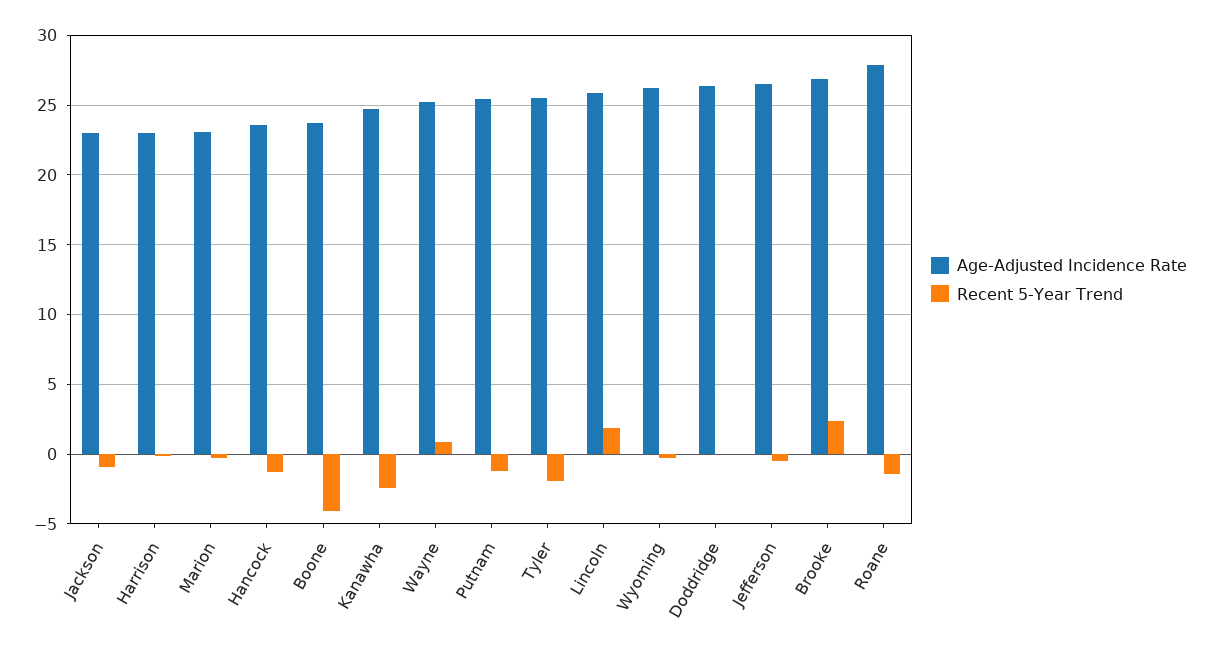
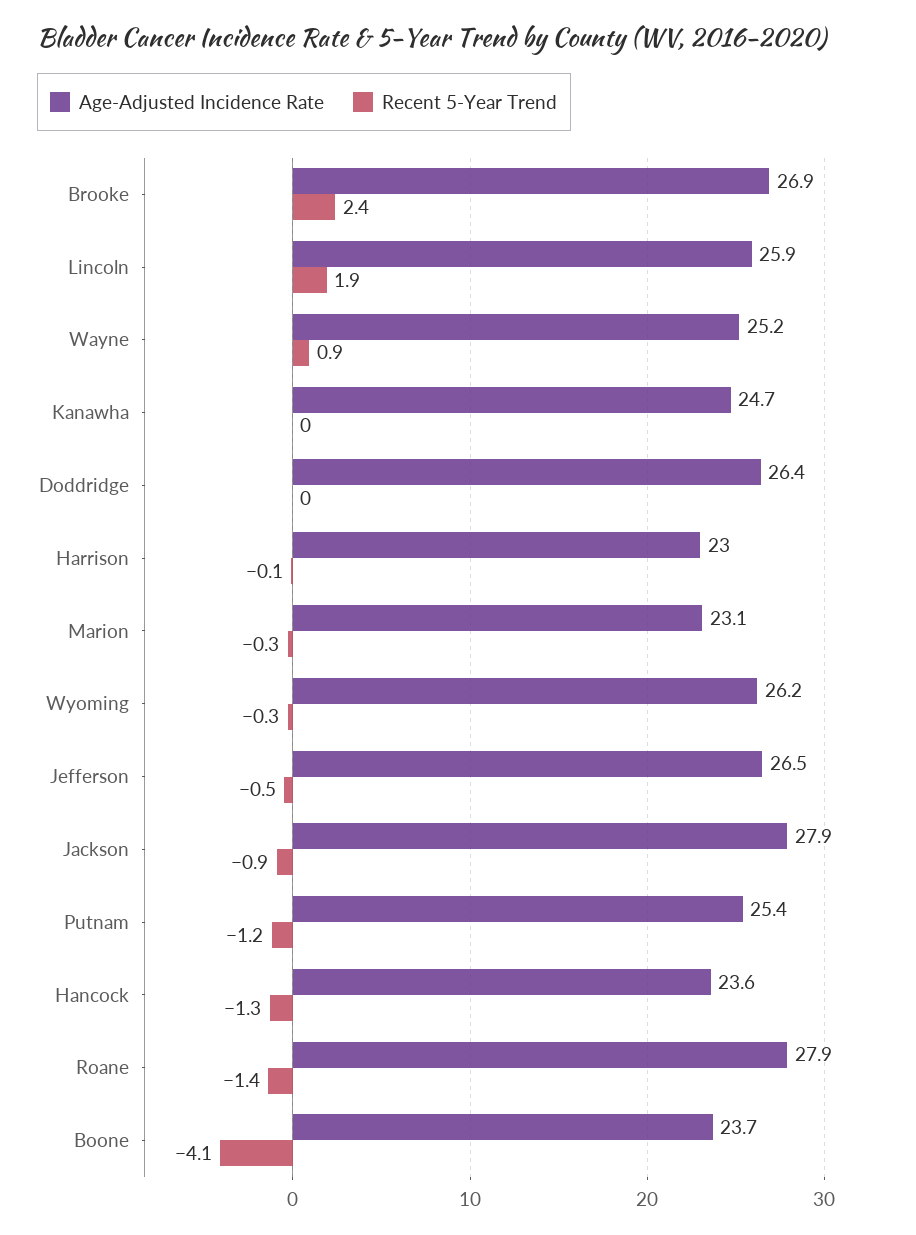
  {
    "Age-Adjusted Incidence Rate": {
-     "Jackson": 23,
+     "Jackson": 27.9,
      "Harrison": 23,
      "Marion": 23.1,
      "Hancock": 23.6,
      "Boone": 23.7,
      "Kanawha": 24.7,
      "Wayne": 25.2,
      "Putnam": 25.4,
-     "Tyler": 25.5,
      "Lincoln": 25.9,
      "Wyoming": 26.2,
      "Doddridge": 26.4,
      "Jefferson": 26.5,
      "Brooke": 26.9,
      "Roane": 27.9
    },
    "Recent 5-Year Trend": {
      "Jackson": -0.9,
      "Harrison": -0.1,
      "Marion": -0.3,
      "Hancock": -1.3,
      "Boone": -4.1,
-     "Kanawha": -2.5,
+     "Kanawha": 0,
      "Wayne": 0.9,
      "Putnam": -1.2,
-     "Tyler": -2,
      "Lincoln": 1.9,
      "Wyoming": -0.3,
      "Doddridge": 0,
      "Jefferson": -0.5,
      "Brooke": 2.4,
      "Roane": -1.4
    }
  }

